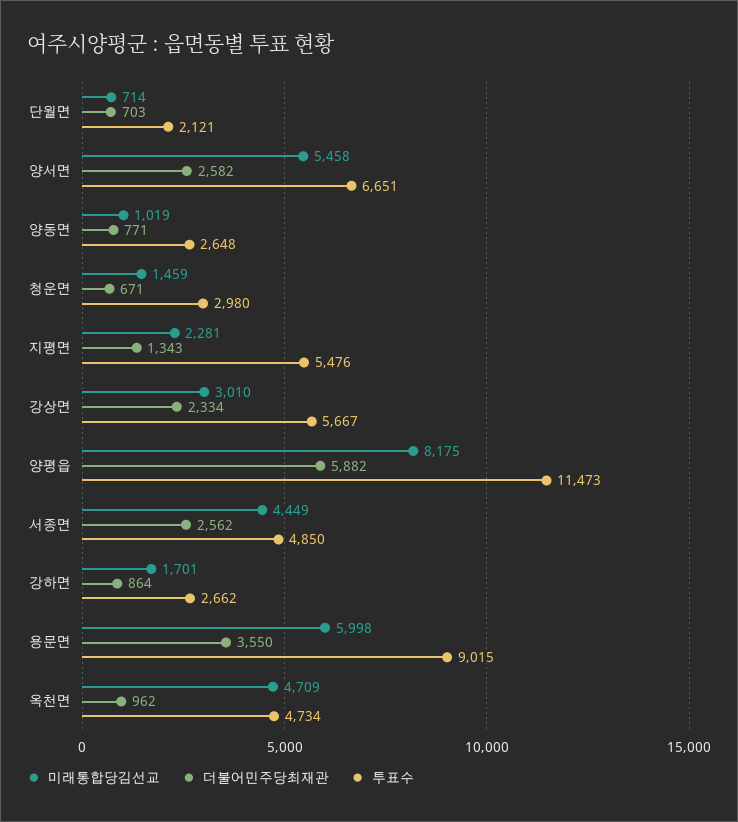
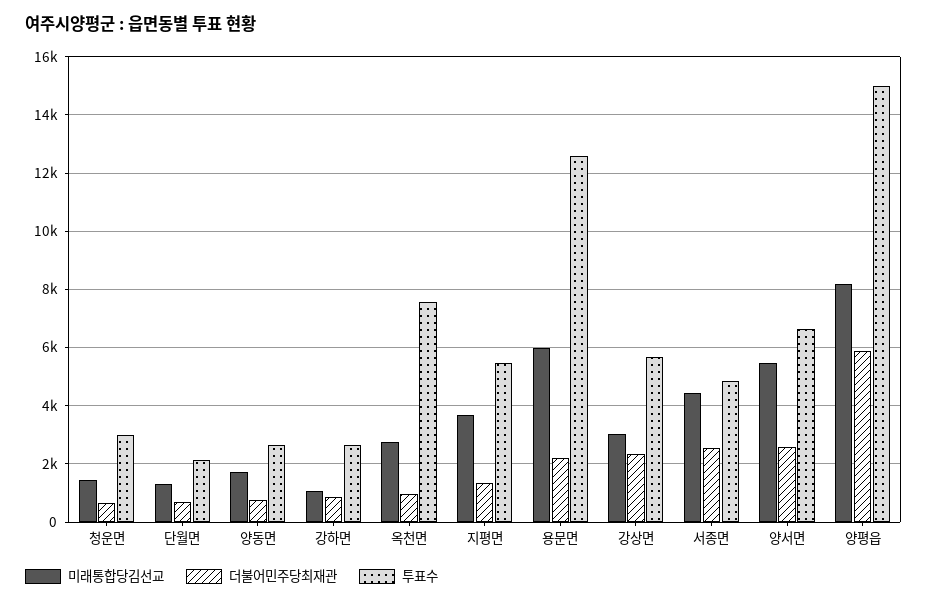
  {
    "미래통합당김선교": {
-     "단월면": 714,
+     "단월면": 1250,
      "양서면": 5458,
-     "양동면": 1019,
+     "양동면": 1750,
      "청운면": 1459,
-     "지평면": 2281,
+     "지평면": 3750,
      "강상면": 3010,
      "양평읍": 8175,
      "서종면": 4449,
-     "강하면": 1701,
+     "강하면": 1000,
      "용문면": 5998,
-     "옥천면": 4709
+     "옥천면": 2750
    },
    "더불어민주당최재관": {
      "단월면": 703,
      "양서면": 2582,
      "양동면": 771,
      "청운면": 671,
      "지평면": 1343,
      "강상면": 2334,
      "양평읍": 5882,
      "서종면": 2562,
      "강하면": 864,
-     "용문면": 3550,
+     "용문면": 2250,
      "옥천면": 962
    },
    "투표수": {
      "단월면": 2121,
      "양서면": 6651,
      "양동면": 2648,
      "청운면": 2980,
      "지평면": 5476,
      "강상면": 5667,
-     "양평읍": 11473,
+     "양평읍": 15000,
      "서종면": 4850,
      "강하면": 2662,
-     "용문면": 9015,
+     "용문면": 12500,
-     "옥천면": 4734
+     "옥천면": 7500
    }
  }

